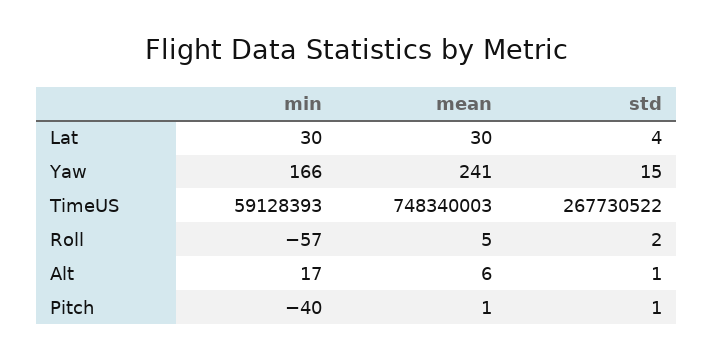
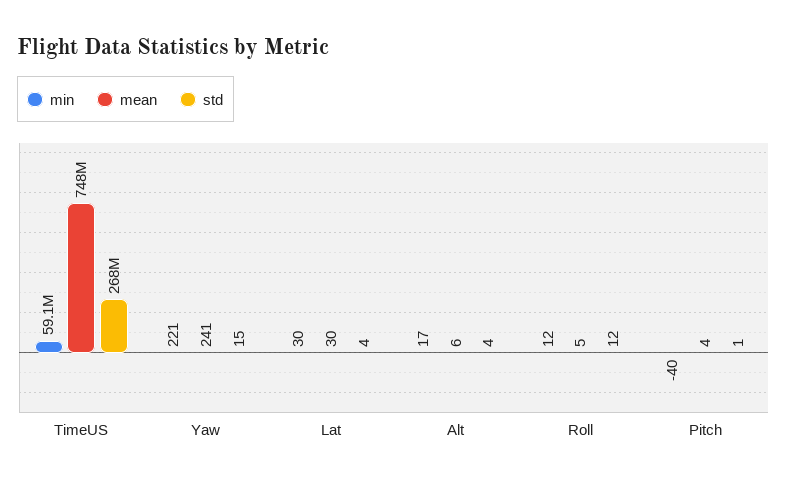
  {
    "min": {
      "Lat": 30,
-     "Yaw": 166,
+     "Yaw": 221,
      "TimeUS": 59128393,
-     "Roll": -57,
+     "Roll": 12,
      "Alt": 17,
      "Pitch": -40
    },
    "mean": {
      "Lat": 30,
      "Yaw": 241,
      "TimeUS": 748340003,
      "Roll": 5,
      "Alt": 6,
-     "Pitch": 1
+     "Pitch": 4
    },
    "std": {
      "Lat": 4,
      "Yaw": 15,
      "TimeUS": 267730522,
-     "Roll": 2,
+     "Roll": 12,
-     "Alt": 1,
+     "Alt": 4,
      "Pitch": 1
    }
  }

